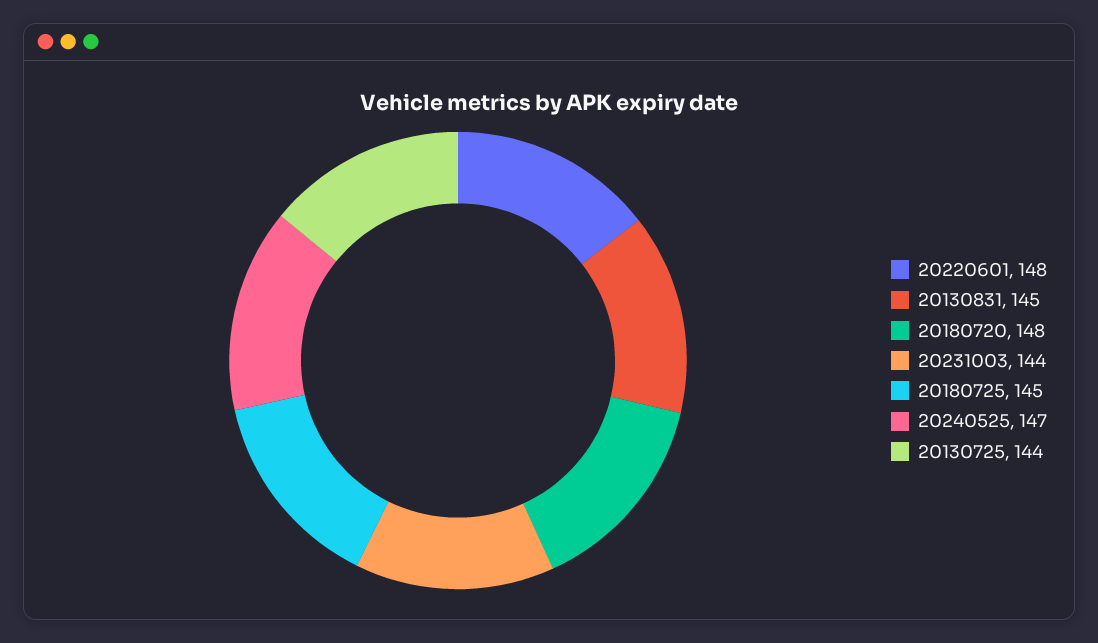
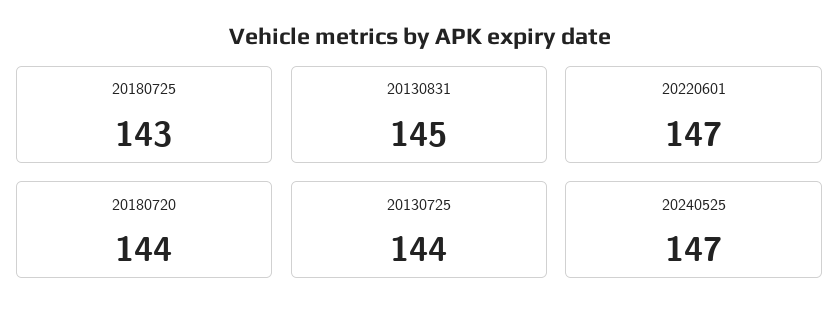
  {
-   "20220601": 148,
+   "20220601": 147,
    "20130831": 145,
-   "20180720": 148,
+   "20180720": 144,
-   "20231003": 144,
-   "20180725": 145,
+   "20180725": 143,
    "20240525": 147,
    "20130725": 144
  }

